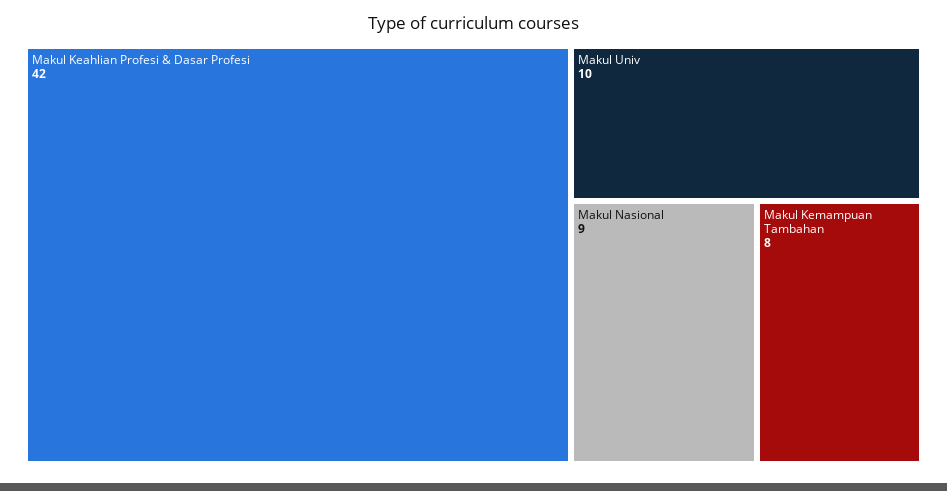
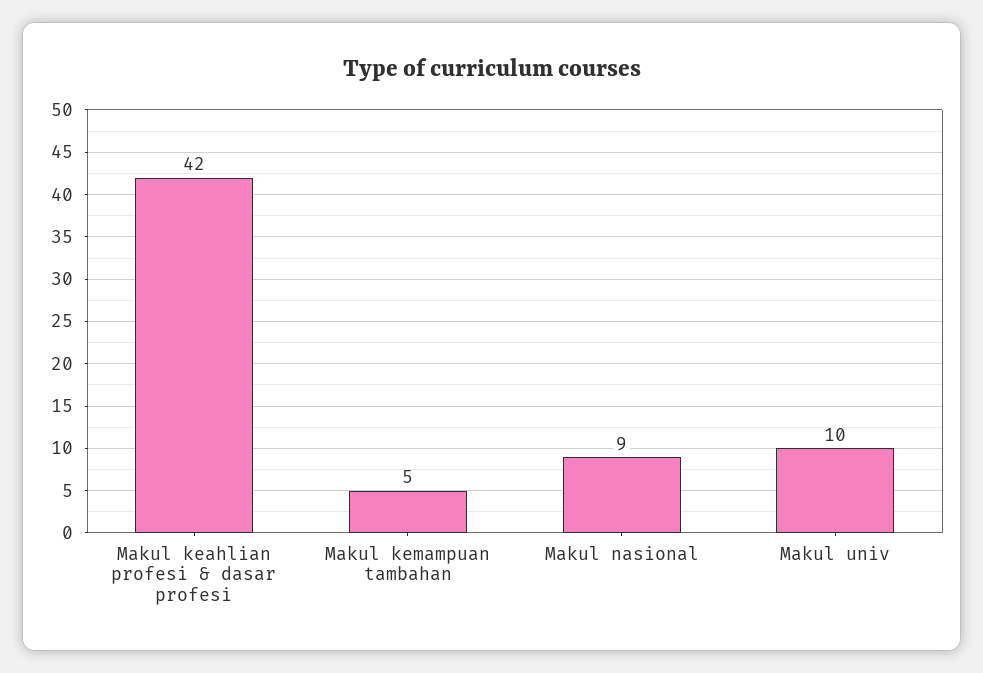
  {
    "Makul Keahlian Profesi & Dasar Profesi": 42,
    "Makul Univ": 10,
    "Makul Nasional": 9,
-   "Makul Kemampuan Tambahan": 8
+   "Makul Kemampuan Tambahan": 5
  }

